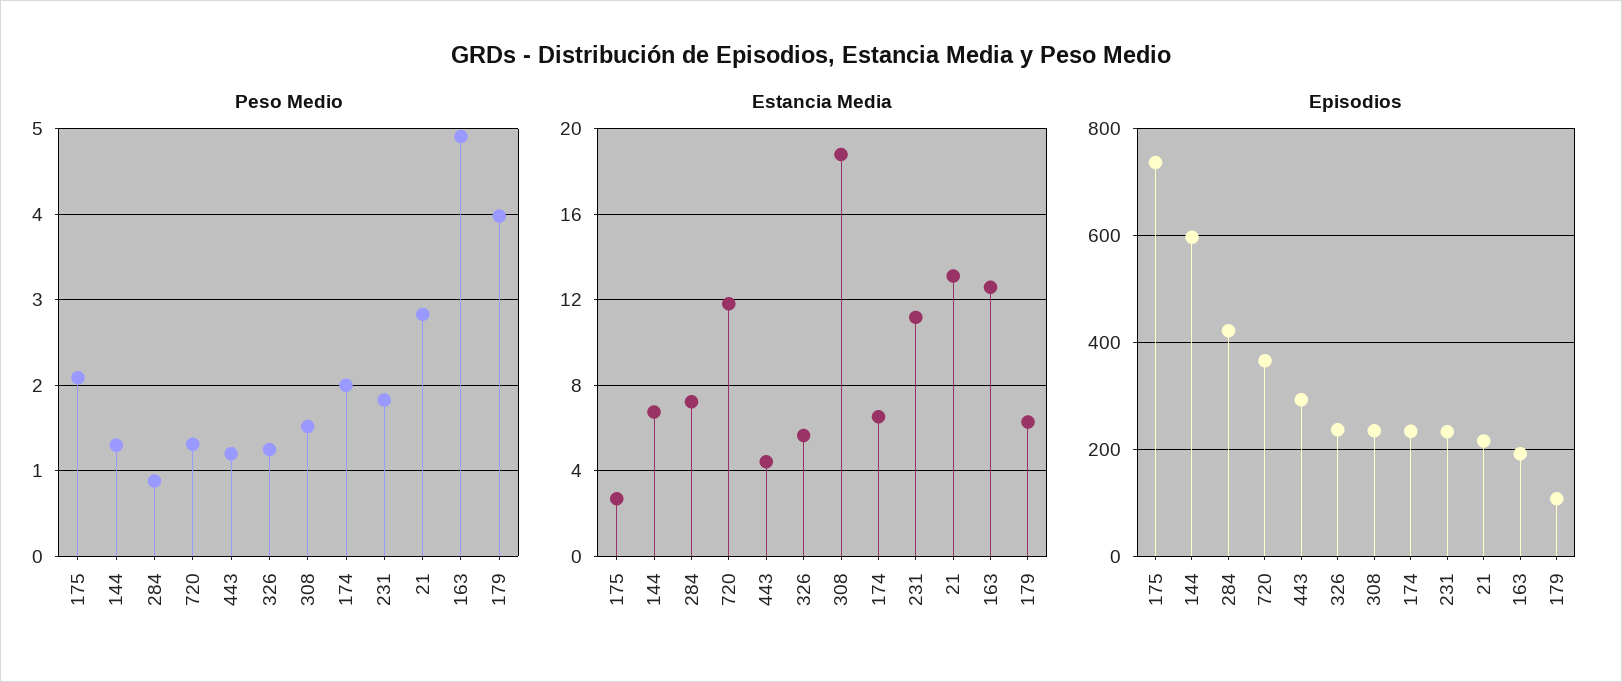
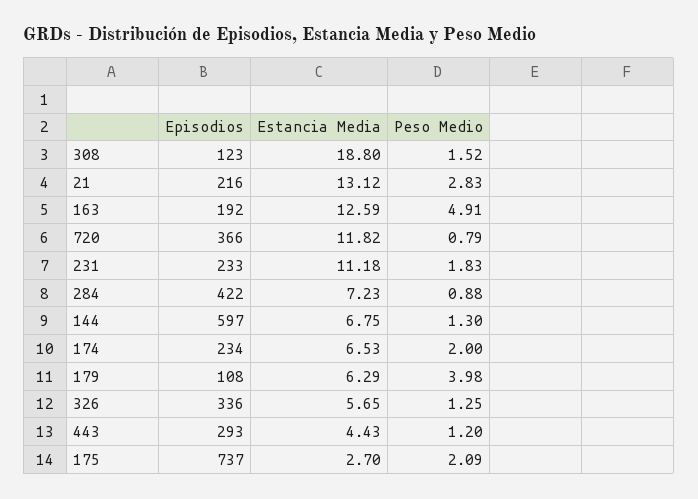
  {
    "Peso Medio": {
      "175": 2.09,
      "144": 1.3,
      "284": 0.88,
-     "720": 1.3,
+     "720": 0.79,
      "443": 1.2,
      "326": 1.25,
      "308": 1.52,
      "174": 2,
      "231": 1.83,
      "21": 2.83,
      "163": 4.91,
      "179": 3.98
    },
    "Estancia Media": {
      "175": 2.7,
      "144": 6.75,
      "284": 7.23,
      "720": 11.82,
      "443": 4.43,
      "326": 5.65,
      "308": 18.8,
      "174": 6.53,
      "231": 11.18,
      "21": 13.12,
      "163": 12.59,
      "179": 6.29
    },
    "Episodios": {
      "175": 737,
      "144": 597,
      "284": 422,
      "720": 366,
      "443": 293,
-     "326": 240,
+     "326": 336,
-     "308": 240,
+     "308": 123,
      "174": 234,
      "231": 233,
      "21": 216,
      "163": 192,
      "179": 108
    }
  }

